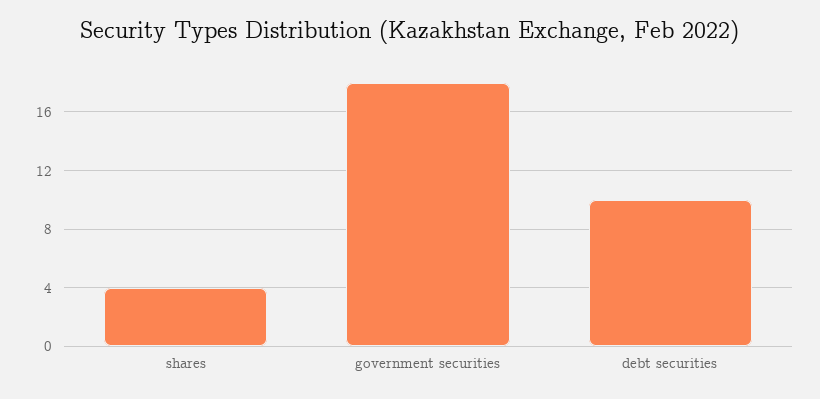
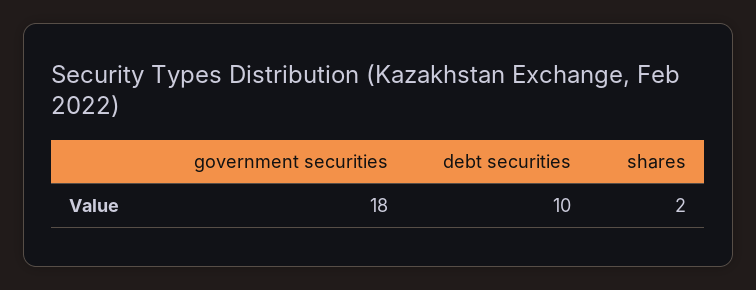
  {
-   "shares": 4,
+   "shares": 2,
    "government securities": 18,
    "debt securities": 10
  }

